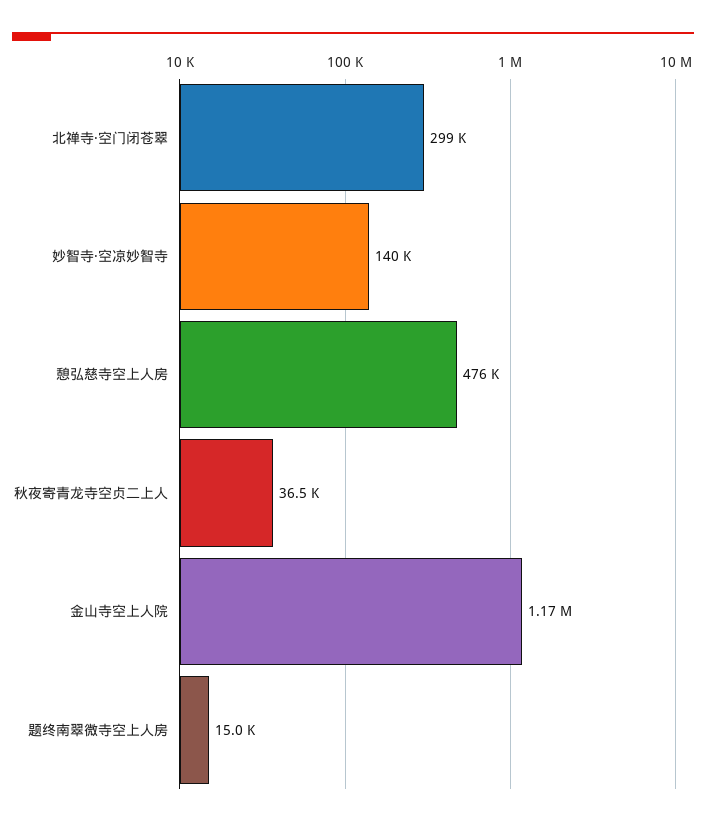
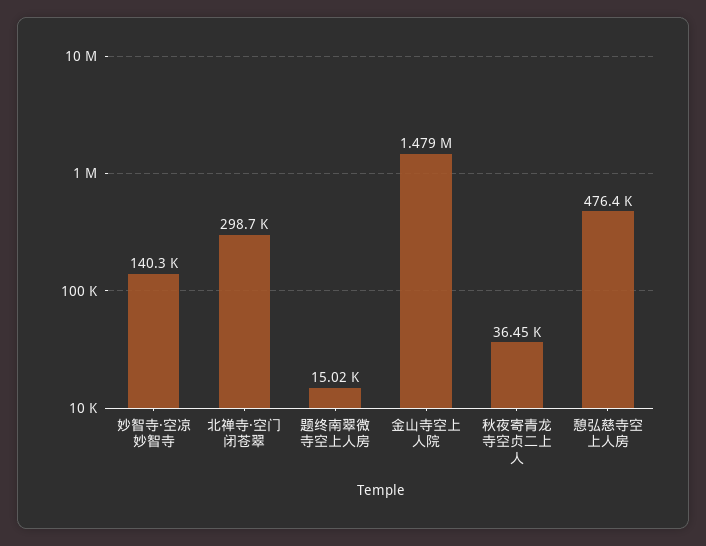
  {
    "北禅寺·空门闭苍翠": 298700,
    "妙智寺·空凉妙智寺": 140300,
    "憩弘慈寺空上人房": 476400,
    "秋夜寄青龙寺空贞二上人": 36450,
-   "金山寺空上人院": 1170000,
+   "金山寺空上人院": 1479000,
    "题终南翠微寺空上人房": 15020
  }

